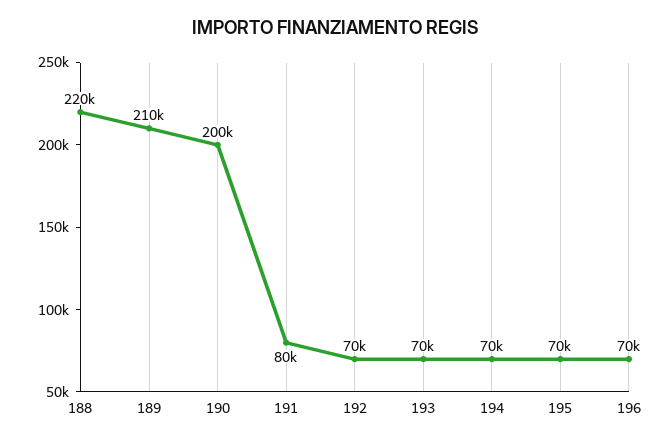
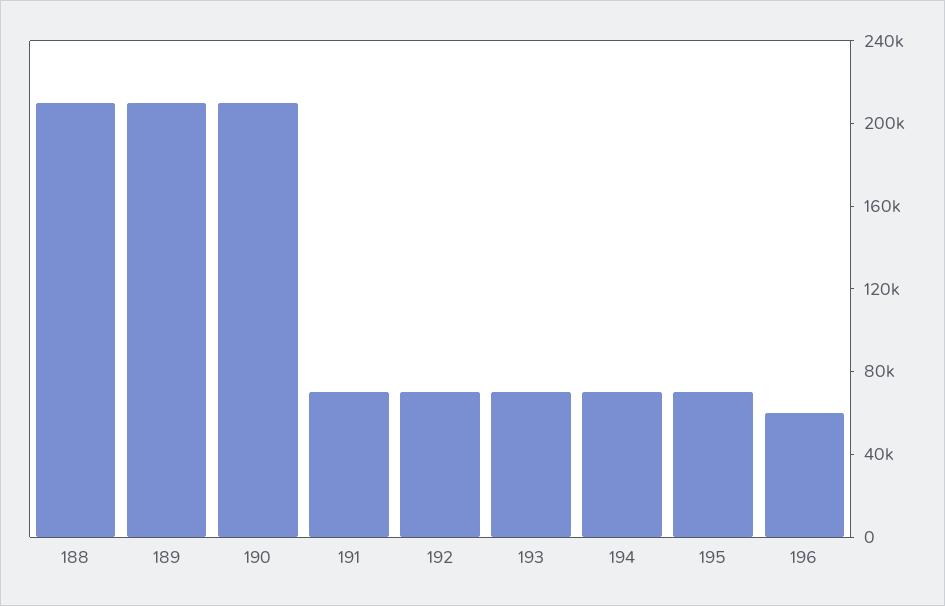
  {
-   "188": 220000,
+   "188": 210000,
    "189": 210000,
-   "190": 200000,
+   "190": 210000,
-   "191": 80000,
+   "191": 70000,
    "192": 70000,
    "193": 70000,
    "194": 70000,
    "195": 70000,
-   "196": 70000
+   "196": 60000
  }

